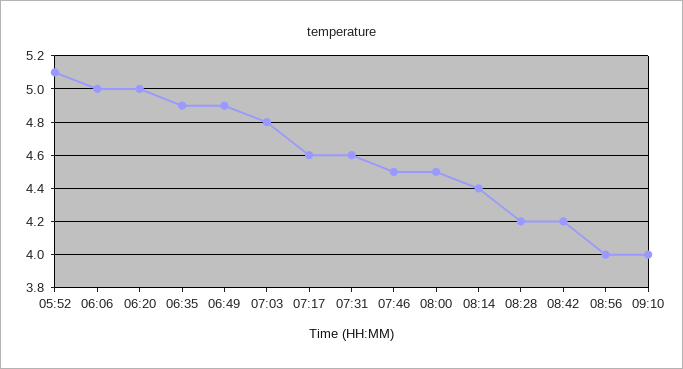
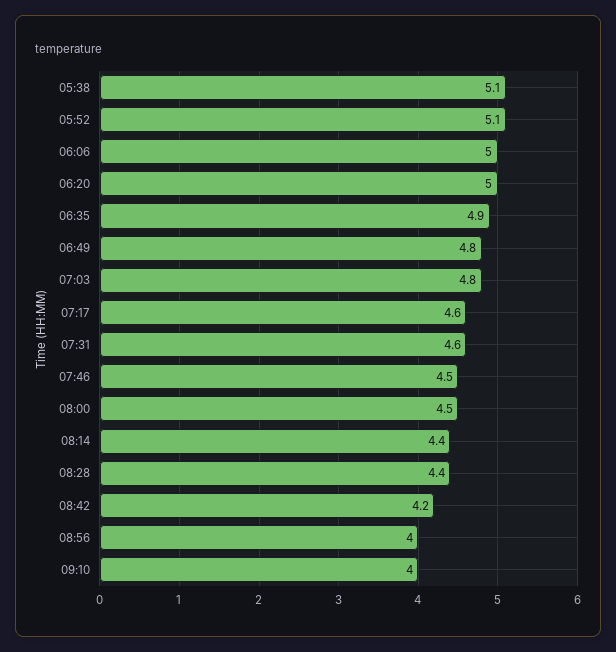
  {
    "05:52": 5.1,
    "06:06": 5,
    "06:20": 5,
    "06:35": 4.9,
-   "06:49": 4.9,
+   "06:49": 4.8,
    "07:03": 4.8,
    "07:17": 4.6,
    "07:31": 4.6,
    "07:46": 4.5,
    "08:00": 4.5,
    "08:14": 4.4,
-   "08:28": 4.2,
+   "08:28": 4.4,
    "08:42": 4.2,
    "08:56": 4,
-   "09:10": 4
+   "09:10": 4,
+   "05:38": 5.1
  }

